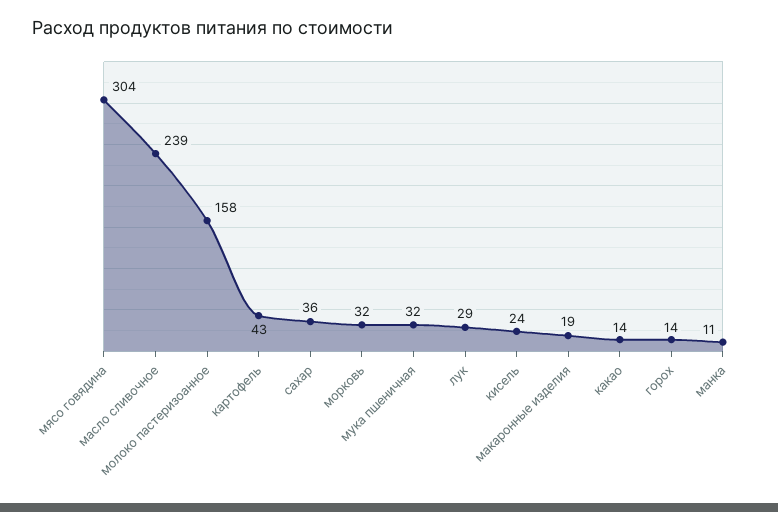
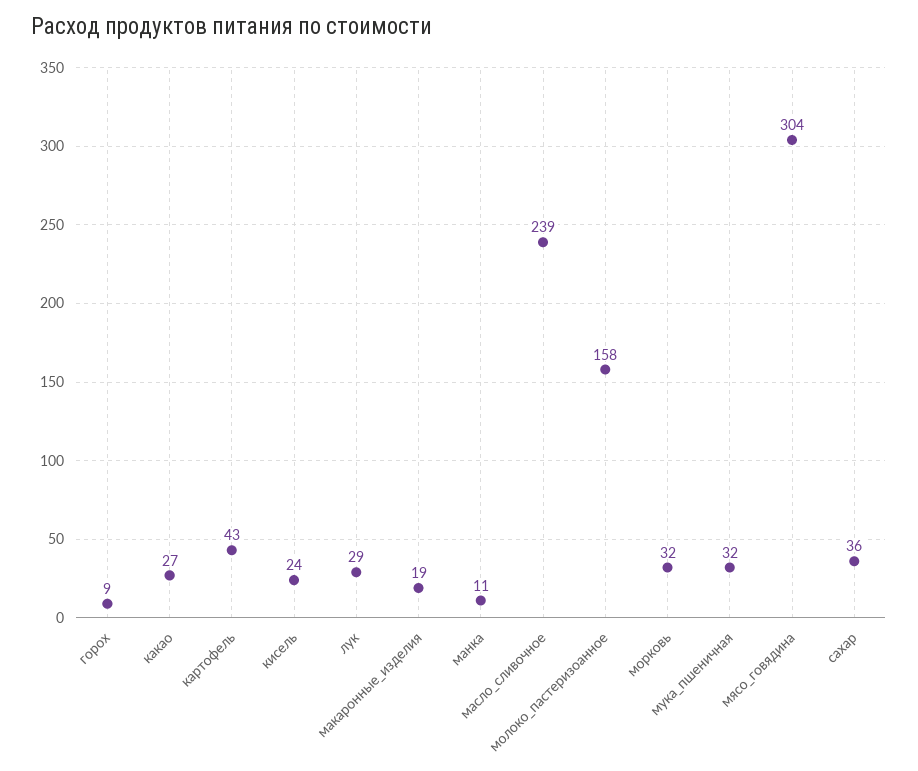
  {
    "мясо говядина": 304,
    "масло сливочное": 239,
    "молоко пастеризоанное": 158,
    "картофель": 43,
    "сахар": 36,
    "морковь": 32,
    "мука пшеничная": 32,
    "лук": 29,
    "кисель": 24,
    "макаронные изделия": 19,
-   "какао": 14,
+   "какао": 27,
-   "горох": 14,
+   "горох": 9,
    "манка": 11
  }

